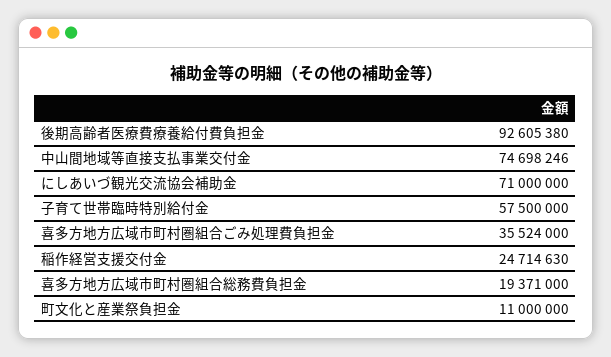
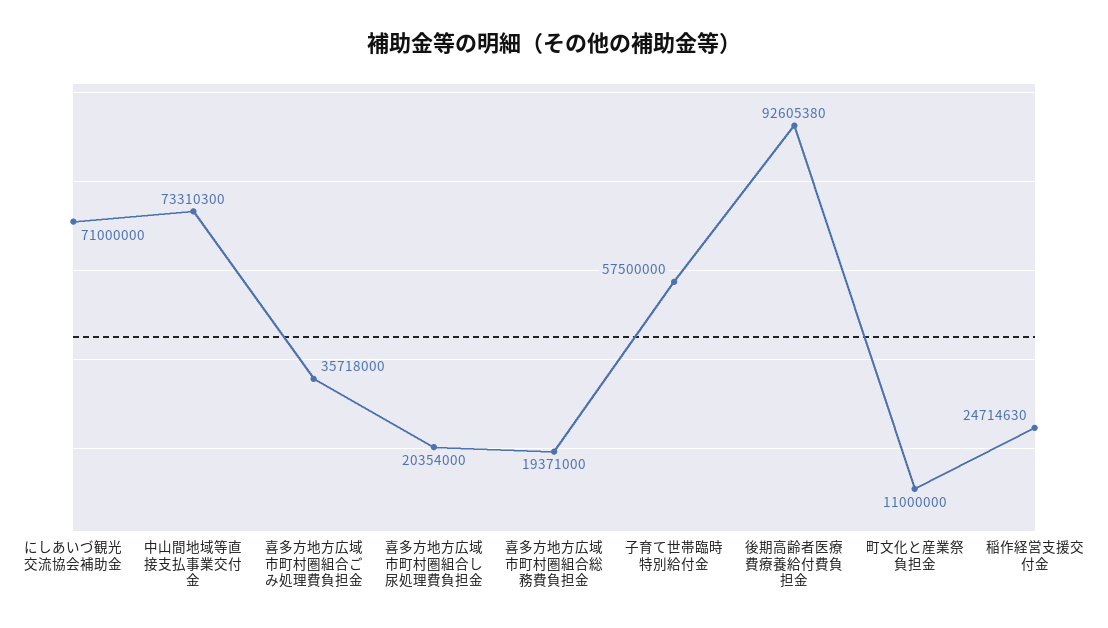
  {
    "後期高齢者医療費療養給付費負担金": 92605380,
-   "中山間地域等直接支払事業交付金": 74698246,
+   "中山間地域等直接支払事業交付金": 73310300,
    "にしあいづ観光交流協会補助金": 71000000,
    "子育て世帯臨時特別給付金": 57500000,
-   "喜多方地方広域市町村圏組合ごみ処理費負担金": 35524000,
+   "喜多方地方広域市町村圏組合ごみ処理費負担金": 35718000,
    "稲作経営支援交付金": 24714630,
    "喜多方地方広域市町村圏組合総務費負担金": 19371000,
-   "町文化と産業祭負担金": 11000000
+   "町文化と産業祭負担金": 11000000,
+   "喜多方地方広域市町村圏組合し尿処理費負担金": 20354000
  }

